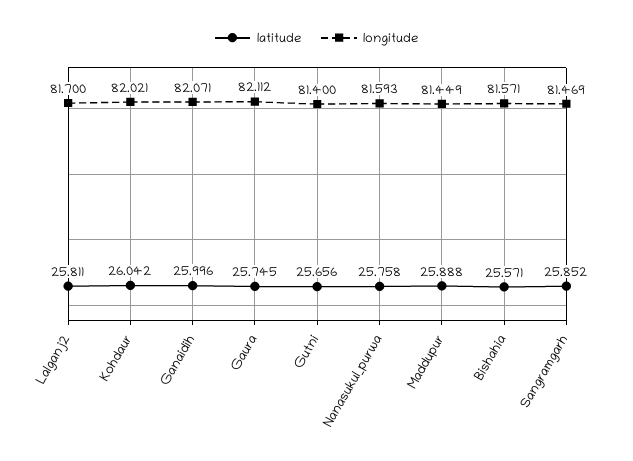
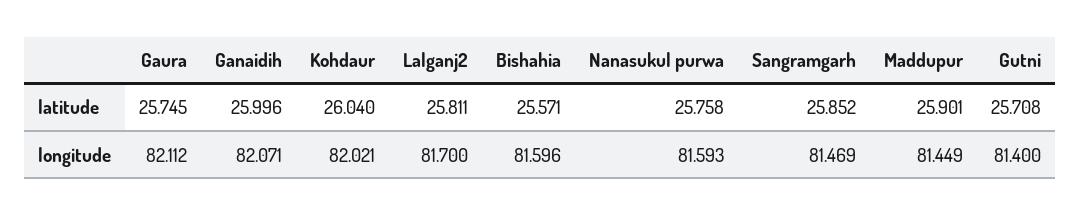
  {
    "latitude": {
      "Lalganj2": 25.811,
-     "Kohdaur": 26.042,
+     "Kohdaur": 26.04,
      "Ganaidih": 25.996,
      "Gaura": 25.745,
-     "Gutni": 25.656,
+     "Gutni": 25.708,
      "Nanasukul_purwa": 25.758,
-     "Maddupur": 25.888,
+     "Maddupur": 25.901,
      "Bishahia": 25.571,
      "Sangramgarh": 25.852
    },
    "longitude": {
      "Lalganj2": 81.7,
      "Kohdaur": 82.021,
      "Ganaidih": 82.071,
      "Gaura": 82.112,
      "Gutni": 81.4,
      "Nanasukul_purwa": 81.593,
      "Maddupur": 81.449,
-     "Bishahia": 81.571,
+     "Bishahia": 81.596,
      "Sangramgarh": 81.469
    }
  }

